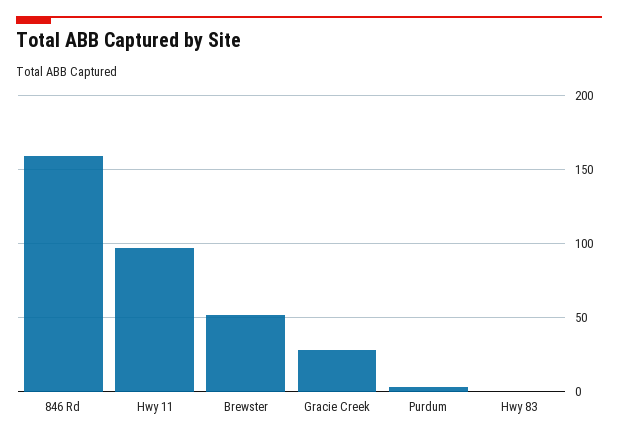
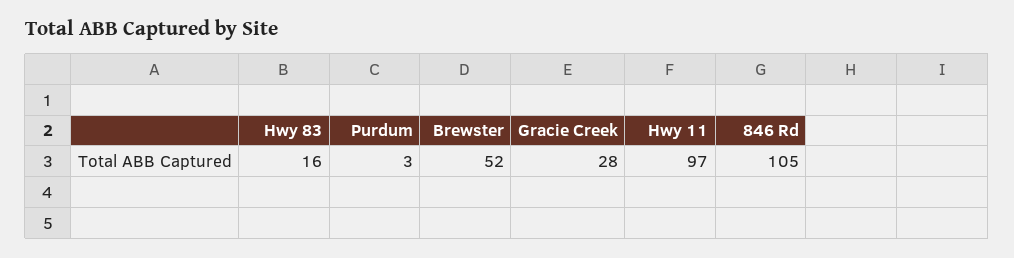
  {
-   "846 Rd": 160,
+   "846 Rd": 105,
    "Hwy 11": 97,
    "Brewster": 52,
    "Gracie Creek": 28,
    "Purdum": 3,
-   "Hwy 83": 0
+   "Hwy 83": 16
  }

